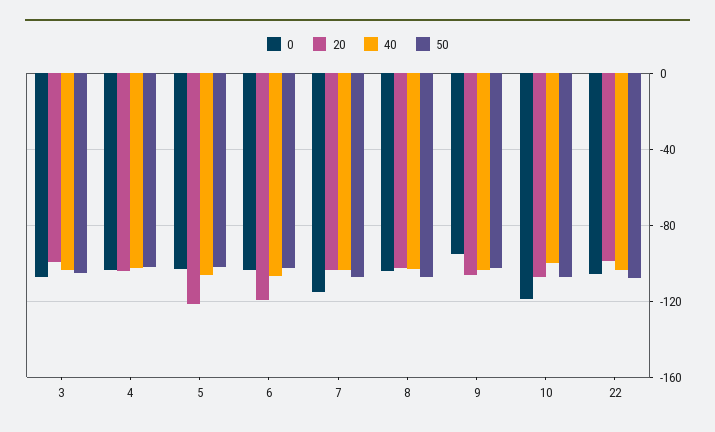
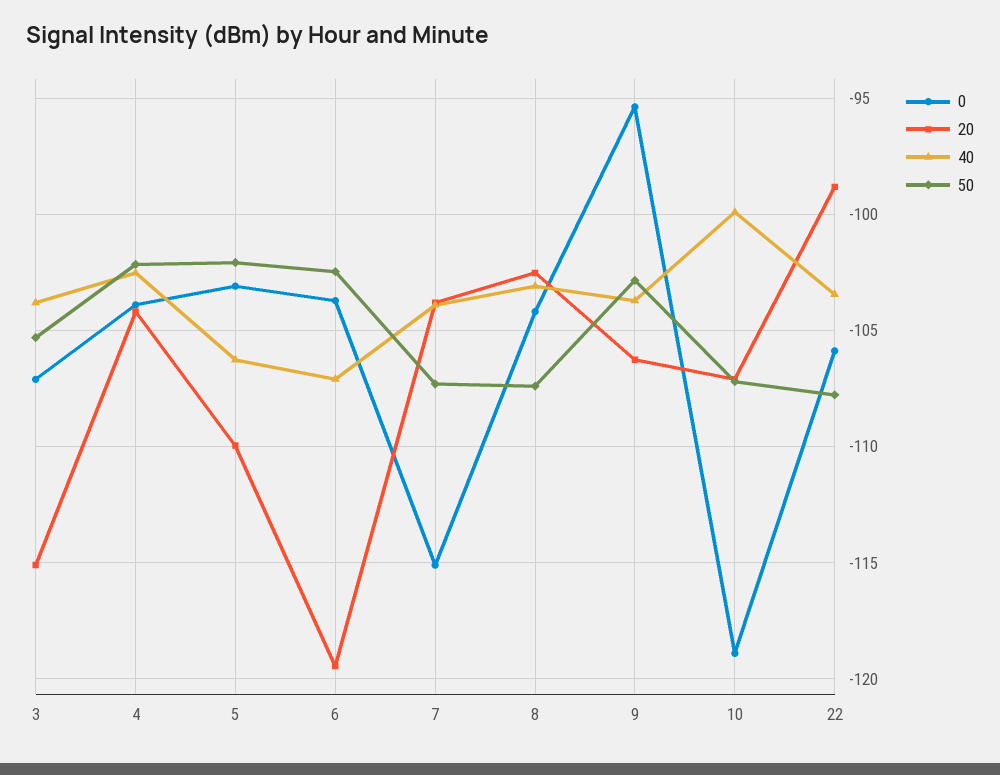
  {
    "0": {
      "3": -107,
      "4": -104,
      "5": -103,
      "6": -103.5,
      "7": -115,
      "8": -104,
      "9": -95.5,
      "10": -119,
      "22": -106
    },
    "20": {
-     "3": -100,
+     "3": -115,
      "4": -104,
-     "5": -120,
+     "5": -110,
      "6": -119.5,
      "7": -104,
      "8": -102.5,
      "9": -106.5,
      "10": -107,
      "22": -99
    },
    "40": {
      "3": -104,
      "4": -102.5,
      "5": -106.5,
      "6": -107,
      "7": -104,
      "8": -103,
      "9": -103.5,
      "10": -100,
      "22": -103.5
    },
    "50": {
      "3": -105.5,
      "4": -102,
      "5": -102,
      "6": -102.5,
      "7": -107.5,
      "8": -107.5,
      "9": -103,
      "10": -107,
      "22": -108
    }
  }

